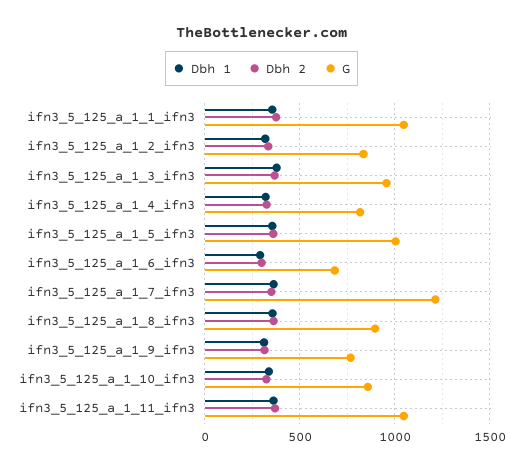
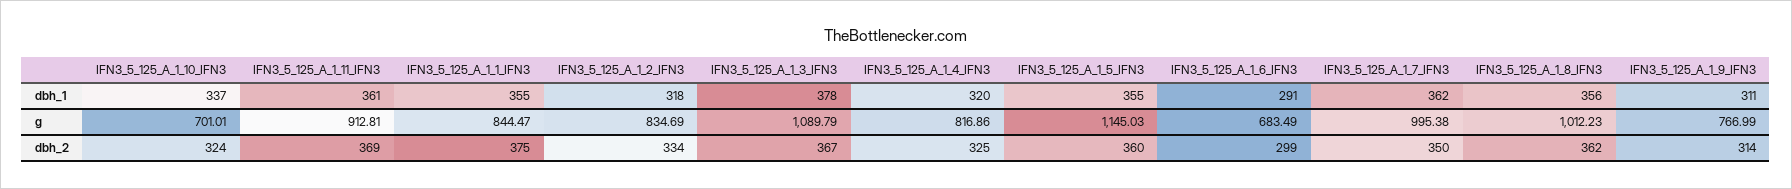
  {
    "Dbh 1": {
      "ifn3_5_125_a_1_1_ifn3": 355,
      "ifn3_5_125_a_1_2_ifn3": 318,
      "ifn3_5_125_a_1_3_ifn3": 378,
      "ifn3_5_125_a_1_4_ifn3": 320,
      "ifn3_5_125_a_1_5_ifn3": 355,
      "ifn3_5_125_a_1_6_ifn3": 291,
      "ifn3_5_125_a_1_7_ifn3": 362,
      "ifn3_5_125_a_1_8_ifn3": 356,
      "ifn3_5_125_a_1_9_ifn3": 311,
      "ifn3_5_125_a_1_10_ifn3": 337,
      "ifn3_5_125_a_1_11_ifn3": 361
    },
    "Dbh 2": {
      "ifn3_5_125_a_1_1_ifn3": 375,
      "ifn3_5_125_a_1_2_ifn3": 334,
      "ifn3_5_125_a_1_3_ifn3": 367,
      "ifn3_5_125_a_1_4_ifn3": 325,
      "ifn3_5_125_a_1_5_ifn3": 360,
      "ifn3_5_125_a_1_6_ifn3": 299,
      "ifn3_5_125_a_1_7_ifn3": 350,
      "ifn3_5_125_a_1_8_ifn3": 362,
      "ifn3_5_125_a_1_9_ifn3": 314,
      "ifn3_5_125_a_1_10_ifn3": 324,
      "ifn3_5_125_a_1_11_ifn3": 369
    },
    "G": {
-     "ifn3_5_125_a_1_1_ifn3": 1050,
+     "ifn3_5_125_a_1_1_ifn3": 844.47,
      "ifn3_5_125_a_1_2_ifn3": 834.69,
-     "ifn3_5_125_a_1_3_ifn3": 950,
+     "ifn3_5_125_a_1_3_ifn3": 1089.79,
      "ifn3_5_125_a_1_4_ifn3": 816.86,
-     "ifn3_5_125_a_1_5_ifn3": 1000,
+     "ifn3_5_125_a_1_5_ifn3": 1145.03,
      "ifn3_5_125_a_1_6_ifn3": 683.49,
-     "ifn3_5_125_a_1_7_ifn3": 1200,
+     "ifn3_5_125_a_1_7_ifn3": 995.38,
-     "ifn3_5_125_a_1_8_ifn3": 900,
+     "ifn3_5_125_a_1_8_ifn3": 1012.23,
      "ifn3_5_125_a_1_9_ifn3": 766.99,
-     "ifn3_5_125_a_1_10_ifn3": 850,
+     "ifn3_5_125_a_1_10_ifn3": 701.01,
-     "ifn3_5_125_a_1_11_ifn3": 1050
+     "ifn3_5_125_a_1_11_ifn3": 912.81
    }
  }

